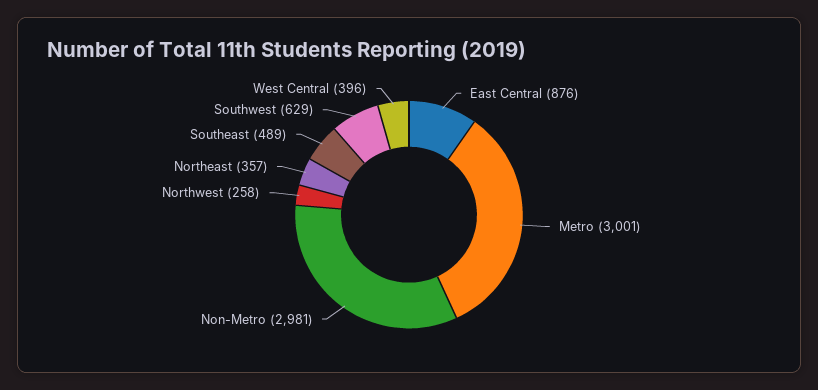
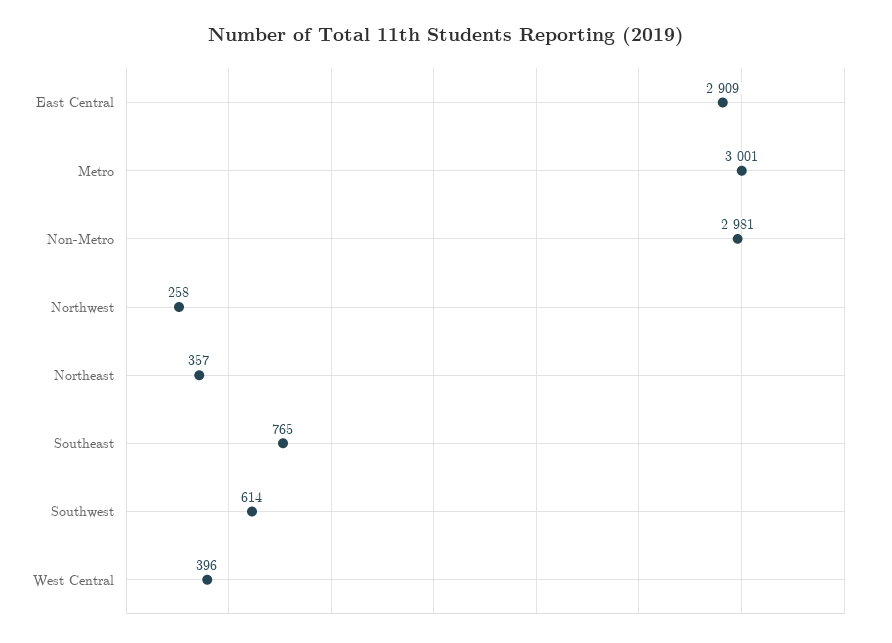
  {
-   "East Central": 876,
+   "East Central": 2909,
    "Metro": 3001,
    "Non-Metro": 2981,
    "Northwest": 258,
    "Northeast": 357,
-   "Southeast": 489,
+   "Southeast": 765,
-   "Southwest": 629,
+   "Southwest": 614,
    "West Central": 396
  }

